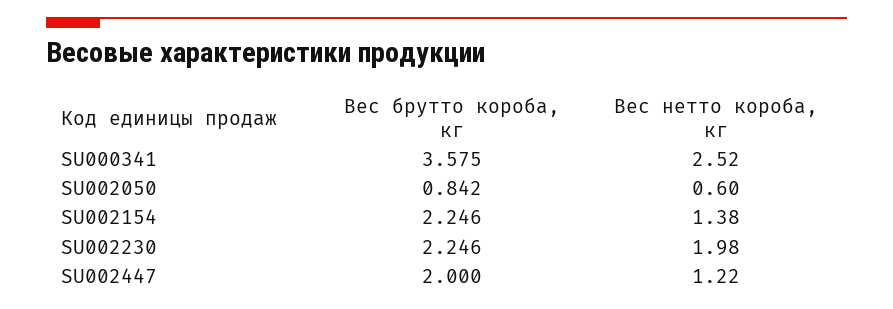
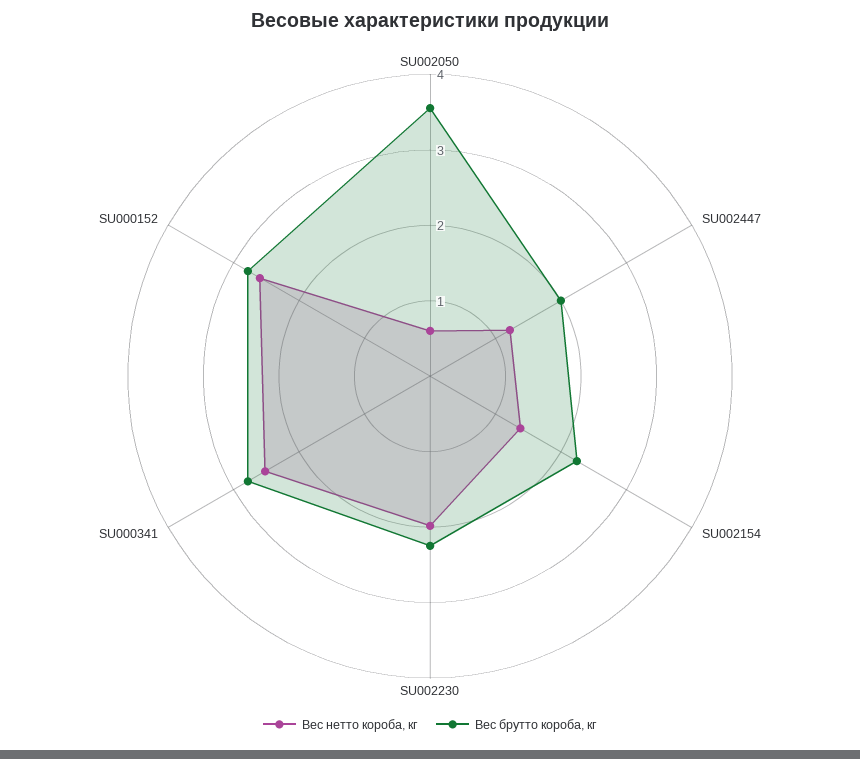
  {
    "Вес брутто короба, кг": {
-     "SU000341": 3.575,
+     "SU000341": 2.8,
-     "SU002050": 0.842,
+     "SU002050": 3.6,
      "SU002154": 2.246,
      "SU002230": 2.246,
-     "SU002447": 2
+     "SU002447": 2,
+     "SU000152": 2.8
    },
    "Вес нетто короба, кг": {
      "SU000341": 2.52,
      "SU002050": 0.6,
      "SU002154": 1.38,
      "SU002230": 1.98,
-     "SU002447": 1.22
+     "SU002447": 1.22,
+     "SU000152": 2.6
    }
  }

